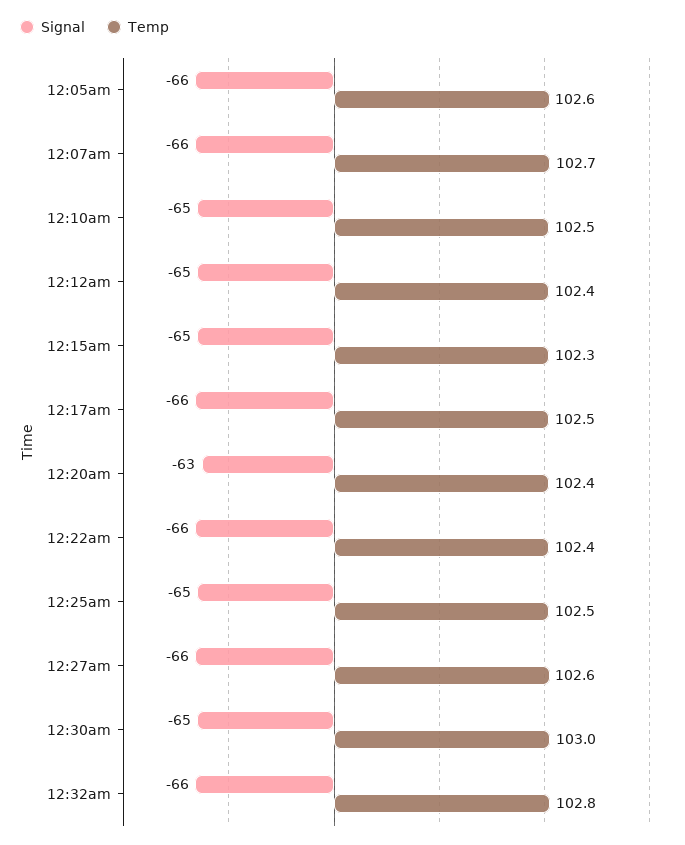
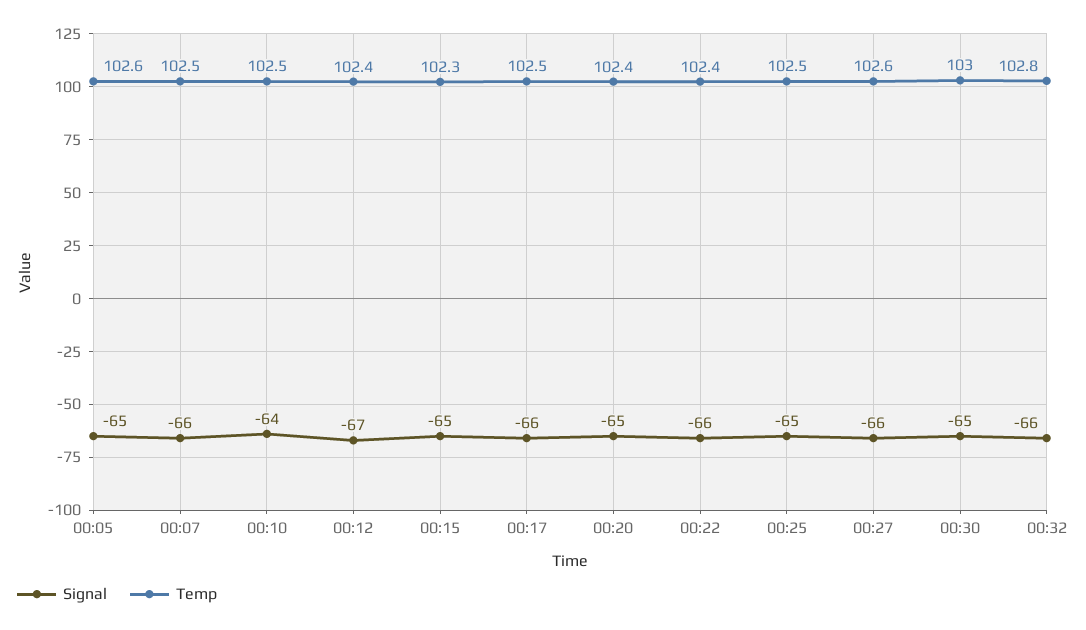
  {
    "Signal": {
-     "12:05am": -66,
+     "12:05am": -65,
      "12:07am": -66,
-     "12:10am": -65,
+     "12:10am": -64,
-     "12:12am": -65,
+     "12:12am": -67,
      "12:15am": -65,
      "12:17am": -66,
-     "12:20am": -63,
+     "12:20am": -65,
      "12:22am": -66,
      "12:25am": -65,
      "12:27am": -66,
      "12:30am": -65,
      "12:32am": -66
    },
    "Temp": {
      "12:05am": 102.6,
-     "12:07am": 102.7,
+     "12:07am": 102.5,
      "12:10am": 102.5,
      "12:12am": 102.4,
      "12:15am": 102.3,
      "12:17am": 102.5,
      "12:20am": 102.4,
      "12:22am": 102.4,
      "12:25am": 102.5,
      "12:27am": 102.6,
      "12:30am": 103,
      "12:32am": 102.8
    }
  }

